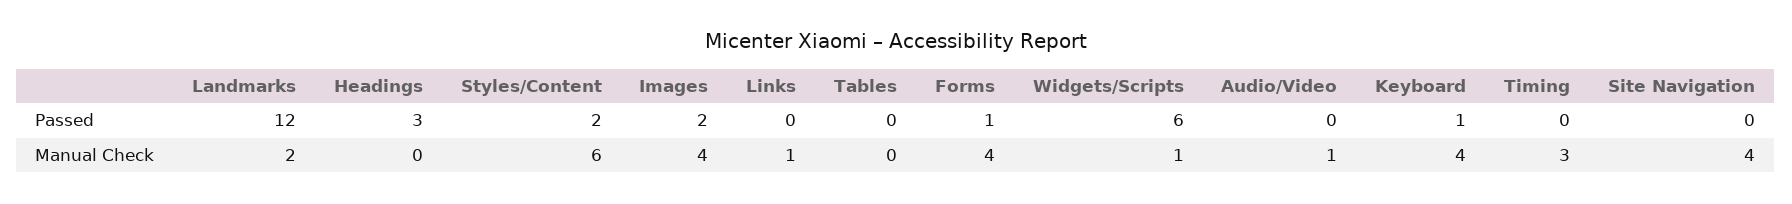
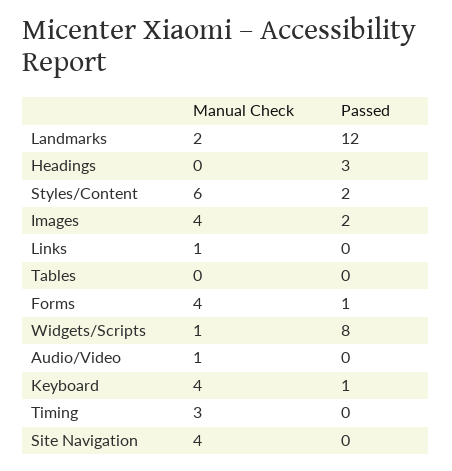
  {
    "Landmarks": {
      "Passed": 12,
      "Manual Check": 2
    },
    "Headings": {
      "Passed": 3,
      "Manual Check": 0
    },
    "Styles/Content": {
      "Passed": 2,
      "Manual Check": 6
    },
    "Images": {
      "Passed": 2,
      "Manual Check": 4
    },
    "Links": {
      "Passed": 0,
      "Manual Check": 1
    },
    "Tables": {
      "Passed": 0,
      "Manual Check": 0
    },
    "Forms": {
      "Passed": 1,
      "Manual Check": 4
    },
    "Widgets/Scripts": {
-     "Passed": 6,
+     "Passed": 8,
      "Manual Check": 1
    },
    "Audio/Video": {
      "Passed": 0,
      "Manual Check": 1
    },
    "Keyboard": {
      "Passed": 1,
      "Manual Check": 4
    },
    "Timing": {
      "Passed": 0,
      "Manual Check": 3
    },
    "Site Navigation": {
      "Passed": 0,
      "Manual Check": 4
    }
  }

